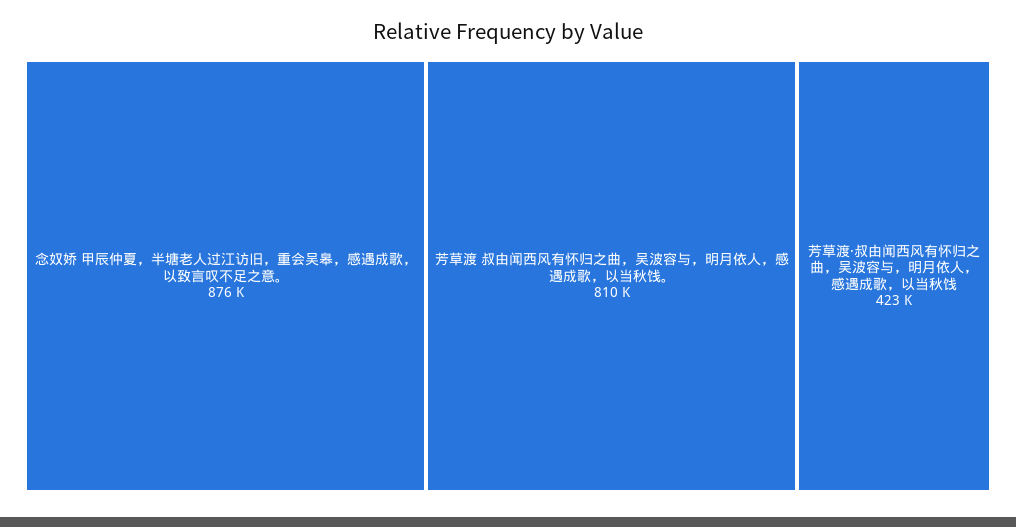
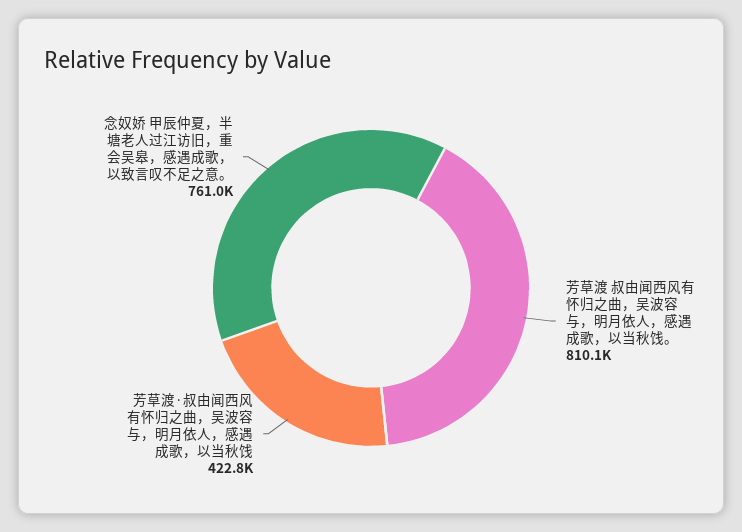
  {
-   "念奴娇 甲辰仲夏，半塘老人过江访旧，重会吴皋，感遇成歌，以致言叹不足之意。": 876000,
+   "念奴娇 甲辰仲夏，半塘老人过江访旧，重会吴皋，感遇成歌，以致言叹不足之意。": 761000,
    "芳草渡 叔由闻西风有怀归之曲，吴波容与，明月依人，感遇成歌，以当秋饯。": 810100,
    "芳草渡·叔由闻西风有怀归之曲，吴波容与，明月依人，感遇成歌，以当秋饯": 422800
  }

